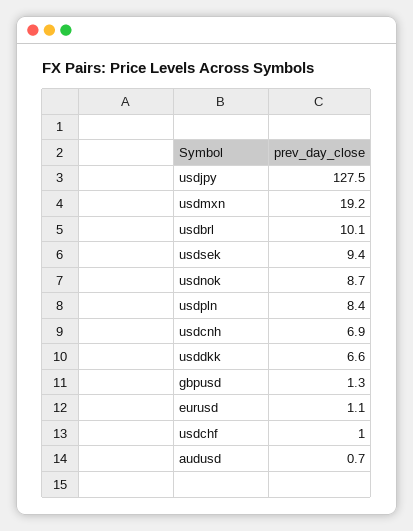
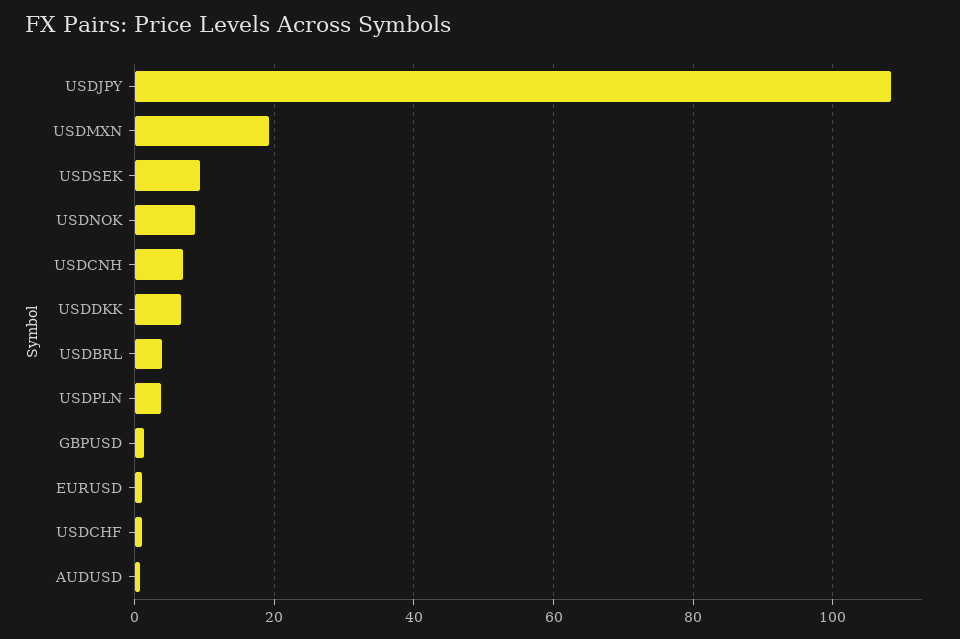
  {
-   "usdjpy": 127.5,
+   "usdjpy": 108,
    "usdmxn": 19.2,
-   "usdbrl": 10.1,
+   "usdbrl": 4,
    "usdsek": 9.4,
    "usdnok": 8.7,
-   "usdpln": 8.4,
+   "usdpln": 4,
    "usdcnh": 6.9,
    "usddkk": 6.6,
    "gbpusd": 1.3,
    "eurusd": 1.1,
    "usdchf": 1,
    "audusd": 0.7
  }

